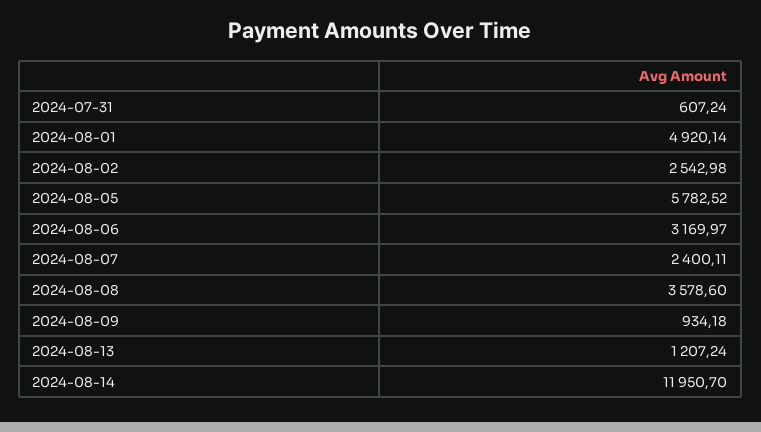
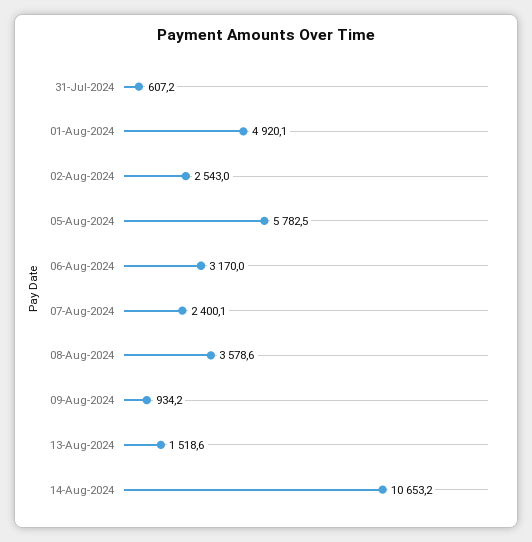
  {
    "2024-07-31": 607.24,
    "2024-08-01": 4920.14,
    "2024-08-02": 2542.98,
    "2024-08-05": 5782.52,
    "2024-08-06": 3169.97,
    "2024-08-07": 2400.11,
    "2024-08-08": 3578.6,
    "2024-08-09": 934.18,
-   "2024-08-13": 1207.24,
+   "2024-08-13": 1518.6,
-   "2024-08-14": 11950.7
+   "2024-08-14": 10653.2
  }

